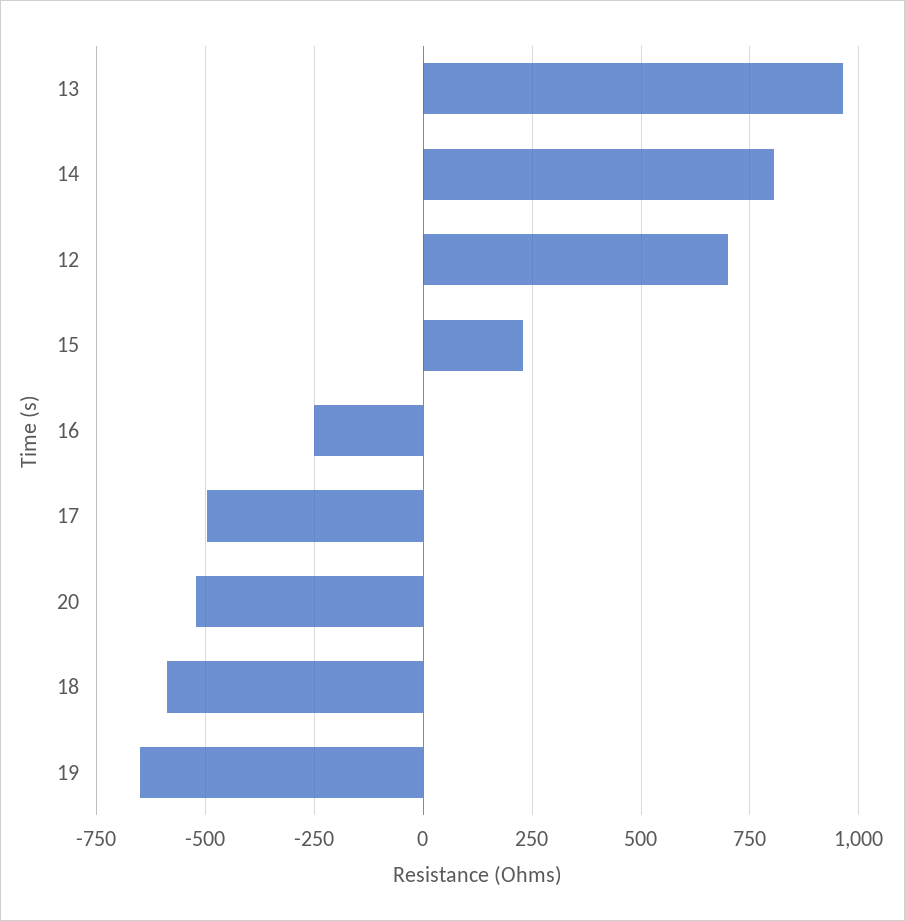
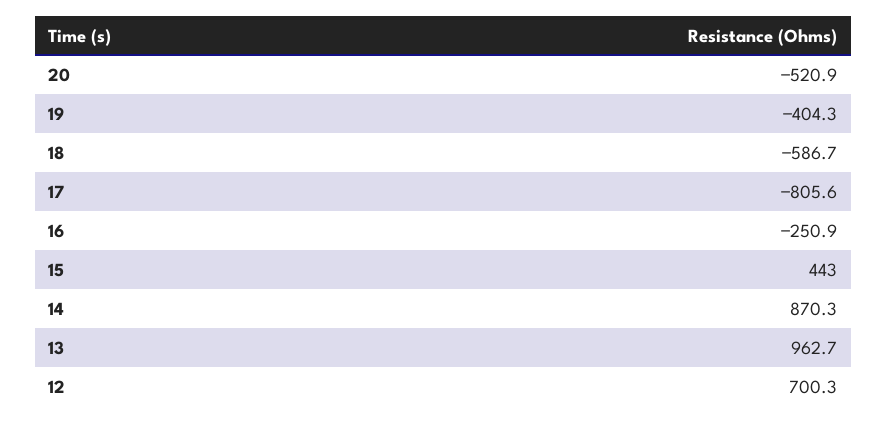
  {
    "13": 962.7,
-   "14": 800,
+   "14": 870.3,
    "12": 700.3,
-   "15": 225,
+   "15": 443,
    "16": -250.9,
-   "17": -500,
+   "17": -805.6,
    "20": -520.9,
    "18": -586.7,
-   "19": -650
+   "19": -404.3
  }

